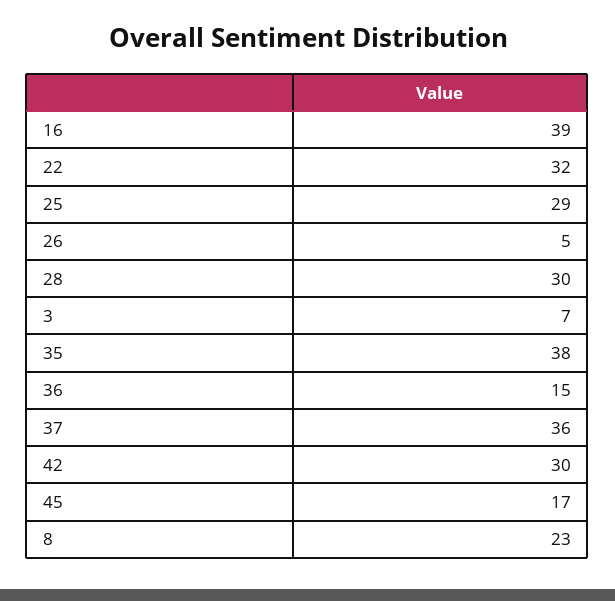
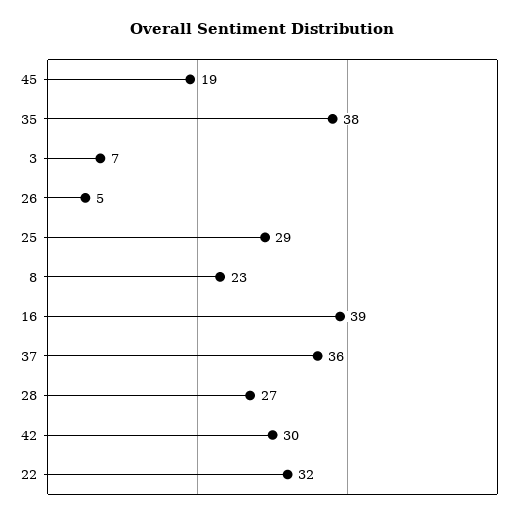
  {
    "16": 39,
    "22": 32,
    "25": 29,
    "26": 5,
-   "28": 30,
+   "28": 27,
    "3": 7,
    "35": 38,
-   "36": 15,
    "37": 36,
    "42": 30,
-   "45": 17,
+   "45": 19,
    "8": 23
  }

